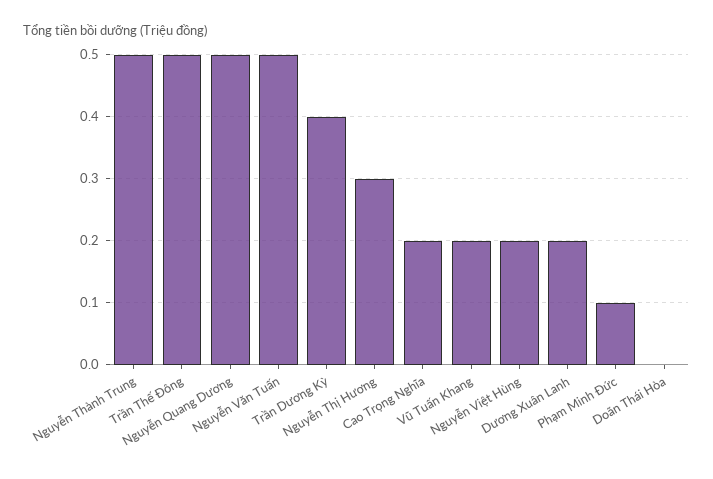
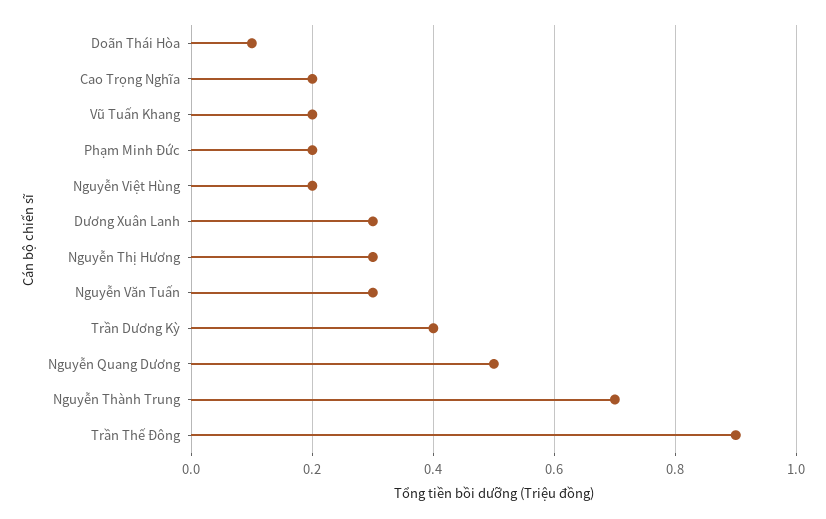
  {
-   "Nguyễn Thành Trung": 0.5,
+   "Nguyễn Thành Trung": 0.7,
-   "Trần Thế Đông": 0.5,
+   "Trần Thế Đông": 0.9,
    "Nguyễn Quang Dương": 0.5,
-   "Nguyễn Văn Tuấn": 0.5,
+   "Nguyễn Văn Tuấn": 0.3,
    "Trần Dương Kỳ": 0.4,
    "Nguyễn Thị Hương": 0.3,
    "Cao Trọng Nghĩa": 0.2,
    "Vũ Tuấn Khang": 0.2,
    "Nguyễn Việt Hùng": 0.2,
-   "Dương Xuân Lanh": 0.2,
+   "Dương Xuân Lanh": 0.3,
-   "Phạm Minh Đức": 0.1,
+   "Phạm Minh Đức": 0.2,
-   "Doãn Thái Hòa": 0
+   "Doãn Thái Hòa": 0.1
  }

